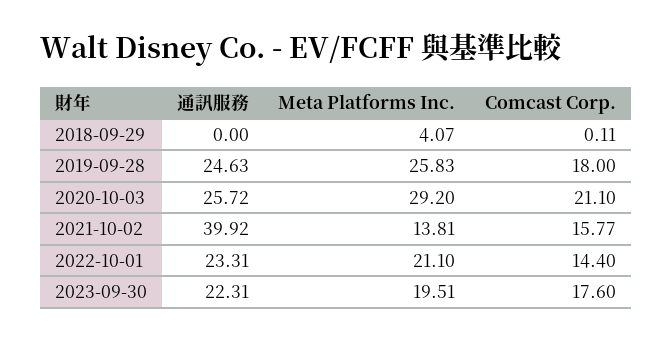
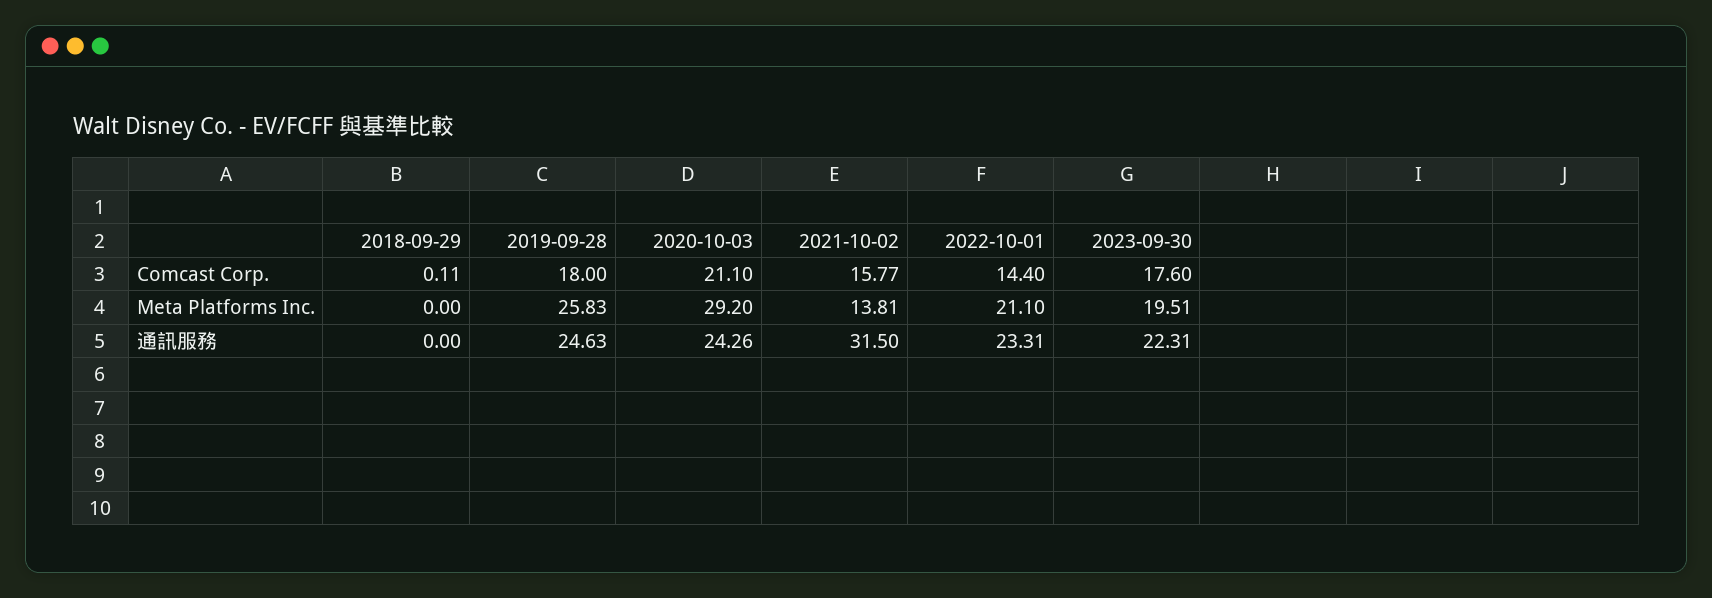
  {
    "通訊服務": {
      "2018-09-29": 0,
      "2019-09-28": 24.63,
-     "2020-10-03": 25.72,
+     "2020-10-03": 24.26,
-     "2021-10-02": 39.92,
+     "2021-10-02": 31.5,
      "2022-10-01": 23.31,
      "2023-09-30": 22.31
    },
    "Meta Platforms Inc.": {
-     "2018-09-29": 4.07,
+     "2018-09-29": 0,
      "2019-09-28": 25.83,
      "2020-10-03": 29.2,
      "2021-10-02": 13.81,
      "2022-10-01": 21.1,
      "2023-09-30": 19.51
    },
    "Comcast Corp.": {
      "2018-09-29": 0.11,
      "2019-09-28": 18,
      "2020-10-03": 21.1,
      "2021-10-02": 15.77,
      "2022-10-01": 14.4,
      "2023-09-30": 17.6
    }
  }

